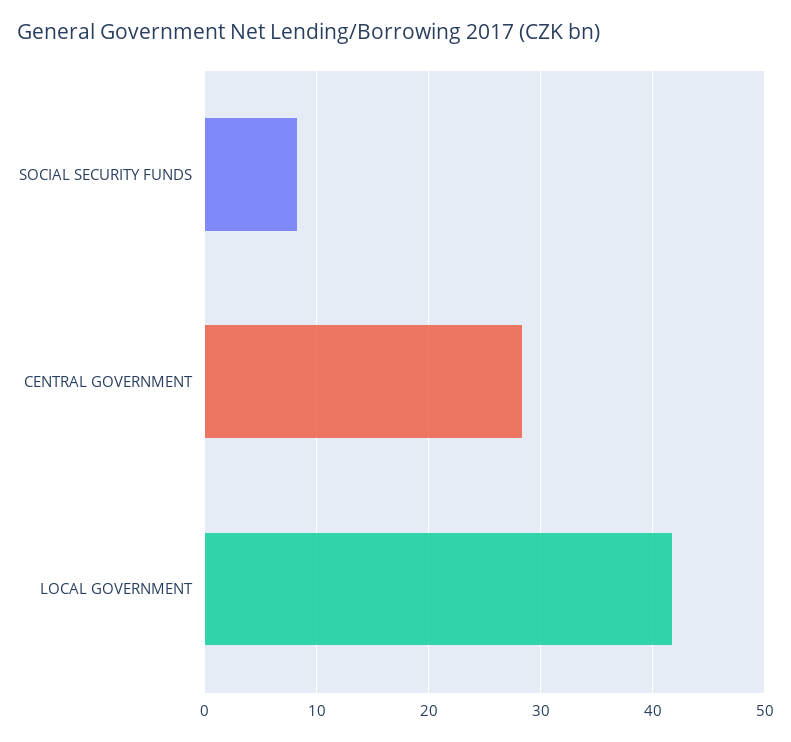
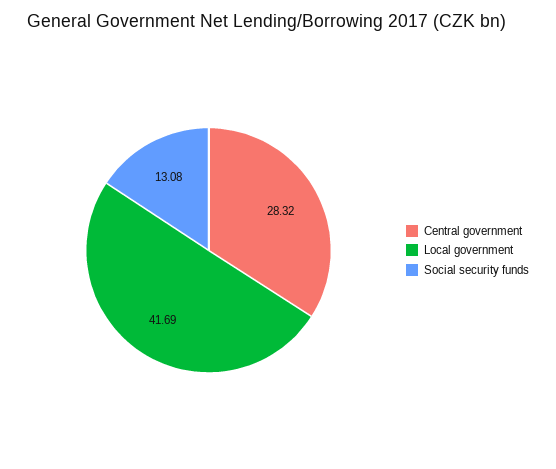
  {
-   "SOCIAL SECURITY FUNDS": 8,
+   "SOCIAL SECURITY FUNDS": 13.08,
    "CENTRAL GOVERNMENT": 28.32,
    "LOCAL GOVERNMENT": 41.69
  }

